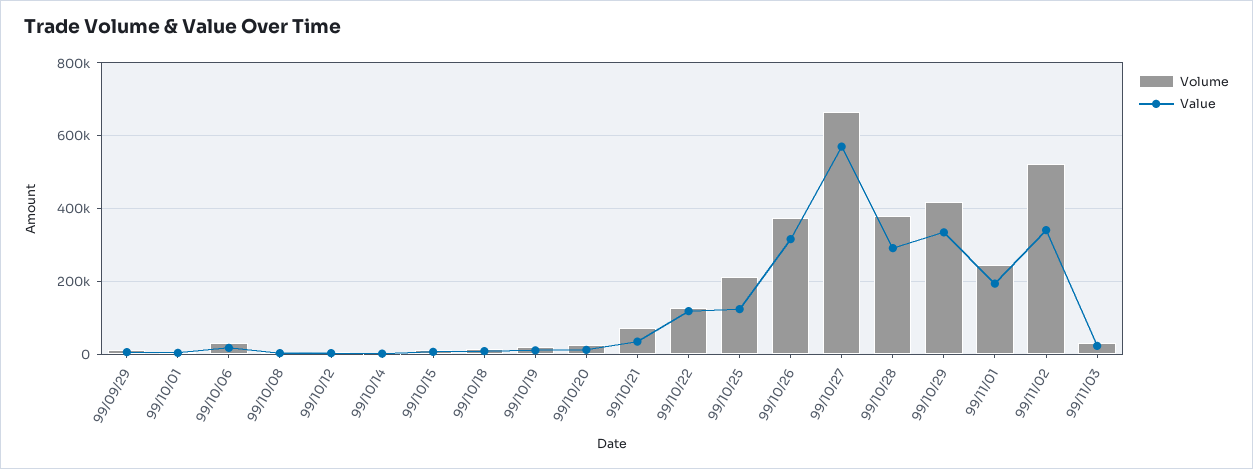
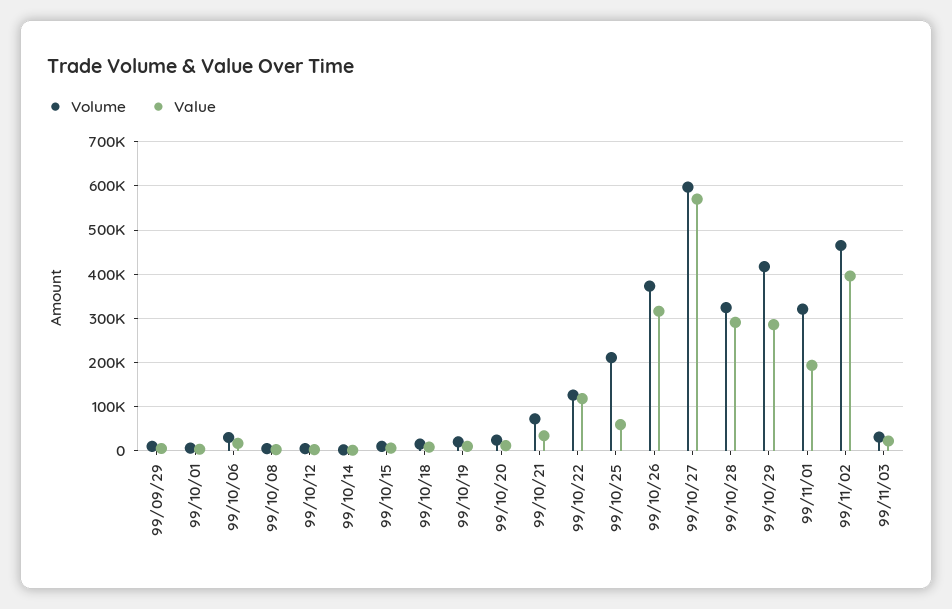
  {
    "Volume": {
      "99/09/29": 20000,
      "99/10/01": 0,
      "99/10/06": 40000,
      "99/10/08": 0,
      "99/10/12": 0,
      "99/10/14": 0,
      "99/10/15": 20000,
      "99/10/18": 20000,
      "99/10/19": 20000,
      "99/10/20": 20000,
      "99/10/21": 80000,
      "99/10/22": 120000,
      "99/10/25": 220000,
      "99/10/26": 380000,
-     "99/10/27": 660000,
+     "99/10/27": 600000,
-     "99/10/28": 380000,
+     "99/10/28": 320000,
      "99/10/29": 420000,
-     "99/11/01": 240000,
+     "99/11/01": 320000,
-     "99/11/02": 520000,
+     "99/11/02": 460000,
      "99/11/03": 40000
    },
    "Value": {
      "99/09/29": 0,
      "99/10/01": 0,
      "99/10/06": 20000,
      "99/10/08": 0,
      "99/10/12": 0,
      "99/10/14": 0,
      "99/10/15": 0,
      "99/10/18": 0,
      "99/10/19": 0,
      "99/10/20": 20000,
      "99/10/21": 40000,
      "99/10/22": 120000,
-     "99/10/25": 120000,
+     "99/10/25": 60000,
      "99/10/26": 320000,
      "99/10/27": 560000,
      "99/10/28": 300000,
-     "99/10/29": 340000,
+     "99/10/29": 280000,
      "99/11/01": 200000,
-     "99/11/02": 340000,
+     "99/11/02": 400000,
      "99/11/03": 20000
    }
  }

